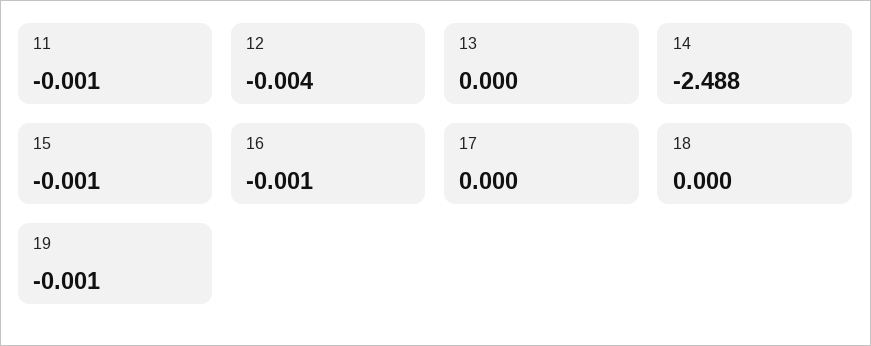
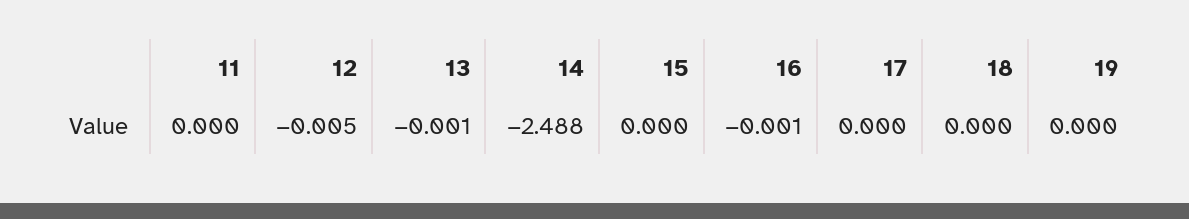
  {
-   "11": -0.001,
+   "11": 0,
-   "12": -0.004,
+   "12": -0.005,
-   "13": 0,
+   "13": -0.001,
    "14": -2.488,
-   "15": -0.001,
+   "15": 0,
    "16": -0.001,
    "17": 0,
    "18": 0,
-   "19": -0.001
+   "19": 0
  }

